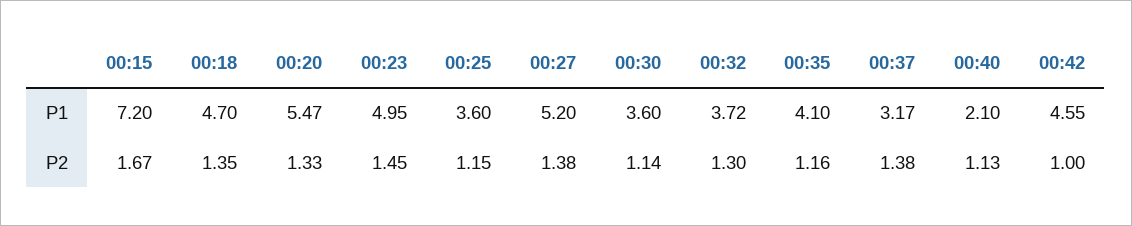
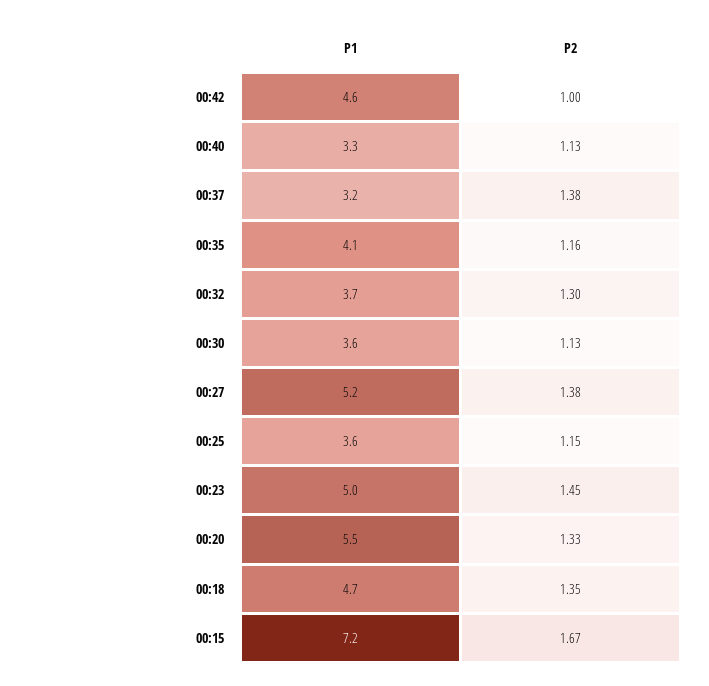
  {
    "00:15": {
      "P1": 7.2,
      "P2": 1.67
    },
    "00:18": {
      "P1": 4.7,
      "P2": 1.35
    },
    "00:20": {
      "P1": 5.47,
      "P2": 1.33
    },
    "00:23": {
      "P1": 4.95,
      "P2": 1.45
    },
    "00:25": {
      "P1": 3.6,
      "P2": 1.15
    },
    "00:27": {
      "P1": 5.2,
      "P2": 1.38
    },
    "00:30": {
      "P1": 3.6,
-     "P2": 1.14
+     "P2": 1.13
    },
    "00:32": {
      "P1": 3.72,
      "P2": 1.3
    },
    "00:35": {
      "P1": 4.1,
      "P2": 1.16
    },
    "00:37": {
      "P1": 3.17,
      "P2": 1.38
    },
    "00:40": {
-     "P1": 2.1,
+     "P1": 3.3,
      "P2": 1.13
    },
    "00:42": {
      "P1": 4.55,
      "P2": 1
    }
  }

